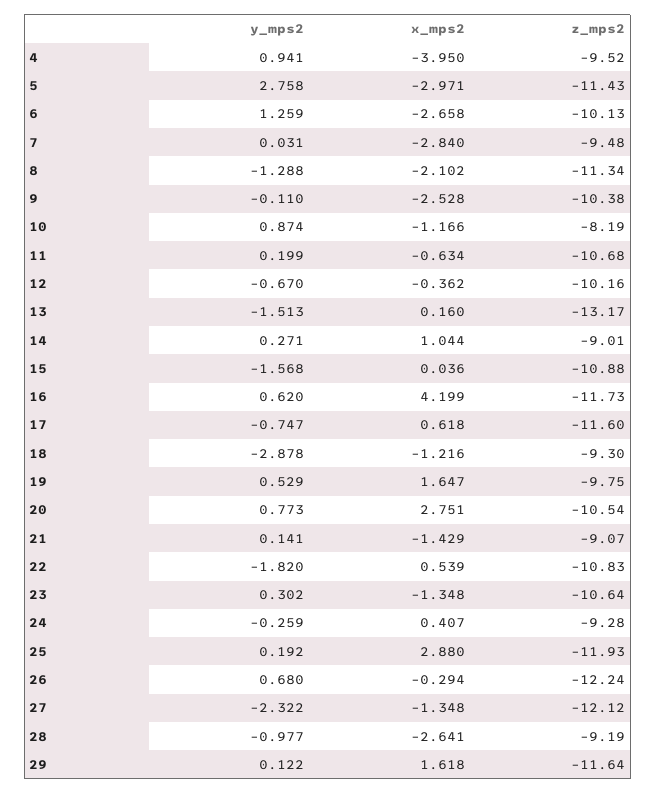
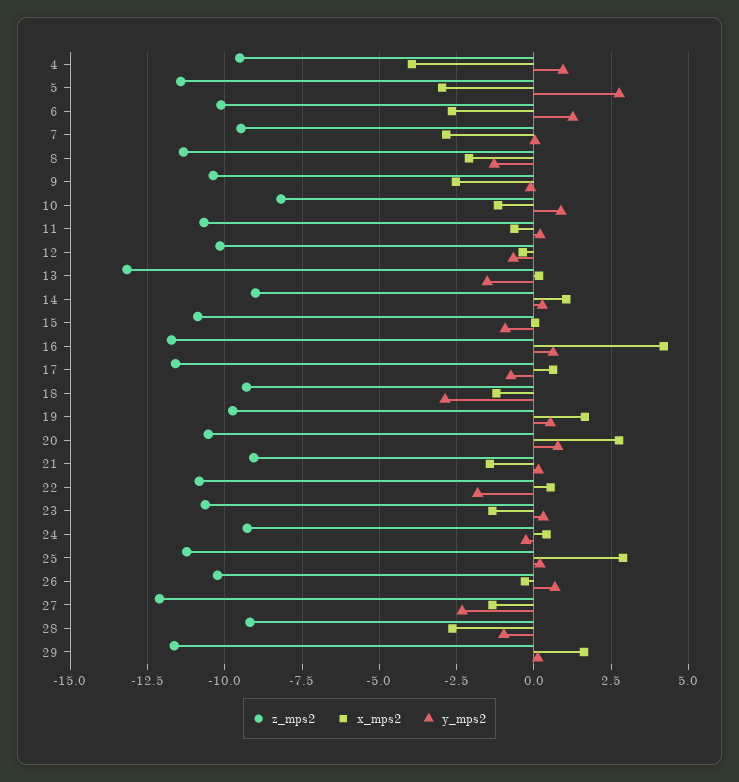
  {
    "y_mps2": {
      "4": 0.941,
      "5": 2.758,
      "6": 1.259,
      "7": 0.031,
      "8": -1.288,
      "9": -0.11,
      "10": 0.874,
      "11": 0.199,
      "12": -0.67,
      "13": -1.513,
      "14": 0.271,
-     "15": -1.568,
+     "15": -1,
      "16": 0.62,
      "17": -0.747,
      "18": -2.878,
      "19": 0.529,
      "20": 0.773,
      "21": 0.141,
      "22": -1.82,
      "23": 0.302,
      "24": -0.259,
      "25": 0.192,
      "26": 0.68,
      "27": -2.322,
      "28": -0.977,
      "29": 0.122
    },
    "x_mps2": {
      "4": -3.95,
      "5": -2.971,
      "6": -2.658,
      "7": -2.84,
      "8": -2.102,
      "9": -2.528,
      "10": -1.166,
      "11": -0.634,
      "12": -0.362,
      "13": 0.16,
      "14": 1.044,
      "15": 0.036,
      "16": 4.199,
      "17": 0.618,
      "18": -1.216,
      "19": 1.647,
      "20": 2.751,
      "21": -1.429,
      "22": 0.539,
      "23": -1.348,
      "24": 0.407,
      "25": 2.88,
      "26": -0.294,
      "27": -1.348,
      "28": -2.641,
      "29": 1.618
    },
    "z_mps2": {
      "4": -9.52,
      "5": -11.43,
      "6": -10.13,
      "7": -9.48,
      "8": -11.34,
      "9": -10.38,
      "10": -8.19,
      "11": -10.68,
      "12": -10.16,
      "13": -13.17,
      "14": -9.01,
      "15": -10.88,
      "16": -11.73,
      "17": -11.6,
      "18": -9.3,
      "19": -9.75,
      "20": -10.54,
      "21": -9.07,
      "22": -10.83,
      "23": -10.64,
      "24": -9.28,
-     "25": -11.93,
+     "25": -11.25,
-     "26": -12.24,
+     "26": -10.25,
      "27": -12.12,
      "28": -9.19,
      "29": -11.64
    }
  }

